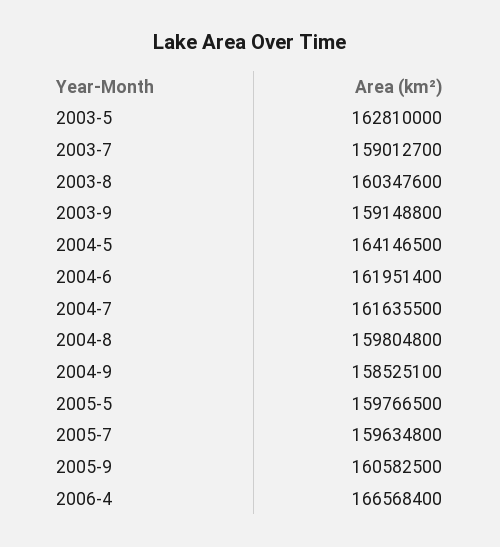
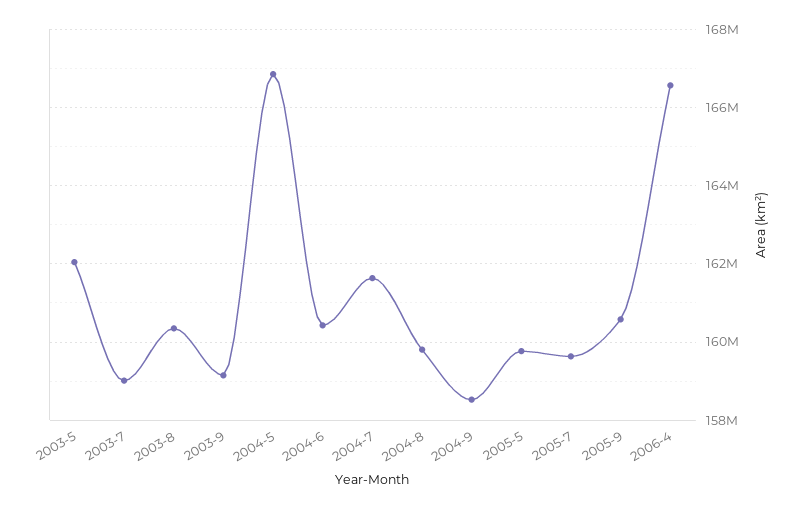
  {
-   "2003-5": 162810000,
+   "2003-5": 162000000,
    "2003-7": 159012700,
    "2003-8": 160347600,
    "2003-9": 159148800,
-   "2004-5": 164146500,
+   "2004-5": 166800000,
-   "2004-6": 161951400,
+   "2004-6": 160400000,
    "2004-7": 161635500,
    "2004-8": 159804800,
    "2004-9": 158525100,
    "2005-5": 159766500,
    "2005-7": 159634800,
    "2005-9": 160582500,
    "2006-4": 166568400
  }

